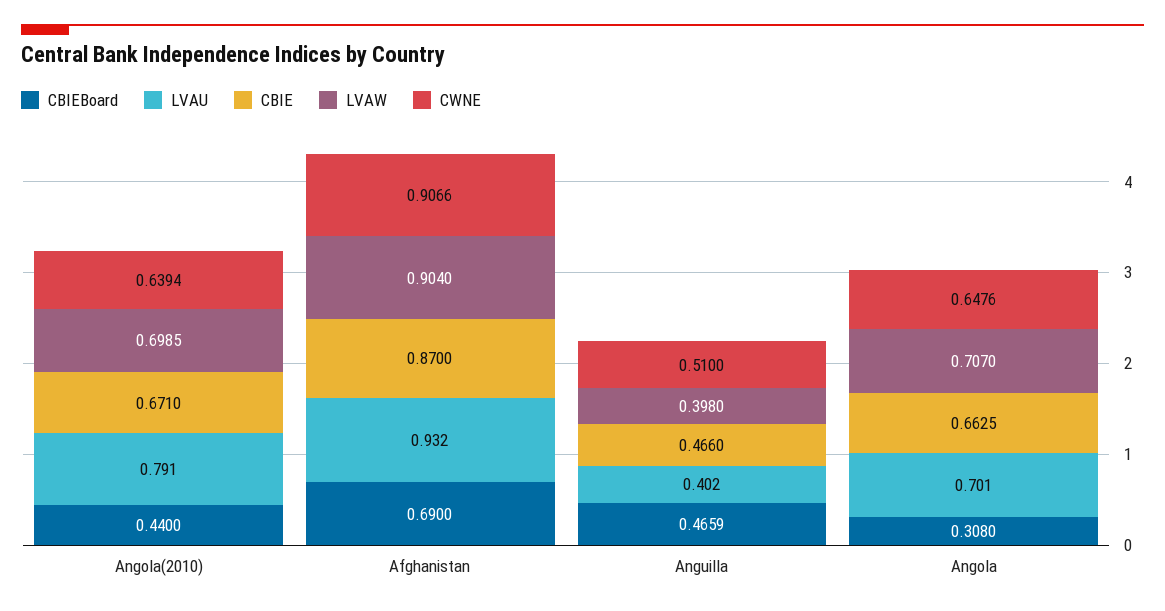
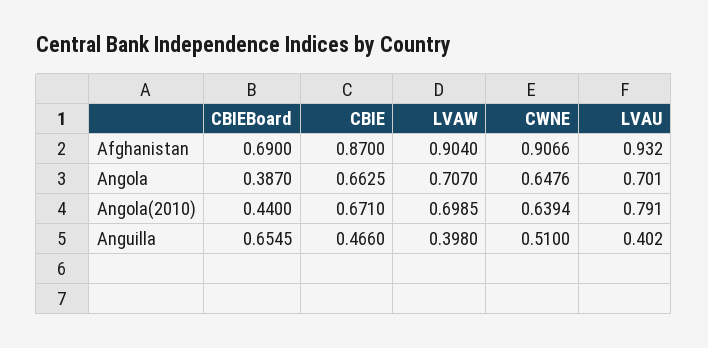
  {
    "CBIEBoard": {
      "Angola(2010)": 0.44,
      "Afghanistan": 0.69,
-     "Anguilla": 0.4659,
+     "Anguilla": 0.6545,
-     "Angola": 0.308
+     "Angola": 0.387
    },
    "LVAU": {
      "Angola(2010)": 0.791,
      "Afghanistan": 0.932,
      "Anguilla": 0.402,
      "Angola": 0.701
    },
    "CBIE": {
      "Angola(2010)": 0.671,
      "Afghanistan": 0.87,
      "Anguilla": 0.466,
      "Angola": 0.6625
    },
    "LVAW": {
      "Angola(2010)": 0.6985,
      "Afghanistan": 0.904,
      "Anguilla": 0.398,
      "Angola": 0.707
    },
    "CWNE": {
      "Angola(2010)": 0.6394,
      "Afghanistan": 0.9066,
      "Anguilla": 0.51,
      "Angola": 0.6476
    }
  }

